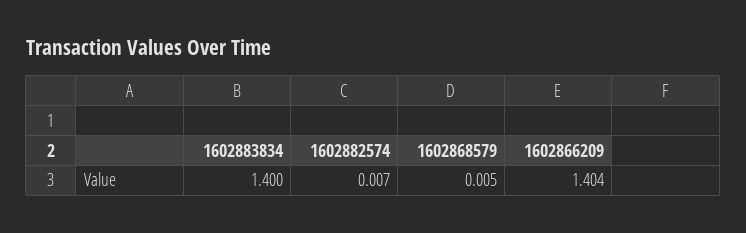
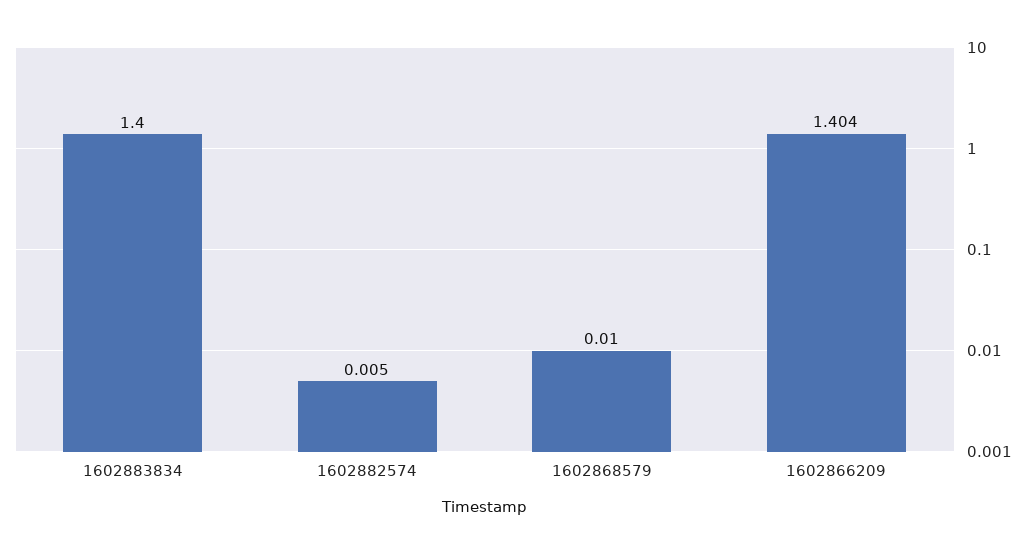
  {
    "1602883834": 1.4,
-   "1602882574": 0.007,
+   "1602882574": 0.005,
-   "1602868579": 0.005,
+   "1602868579": 0.01,
    "1602866209": 1.404
  }

